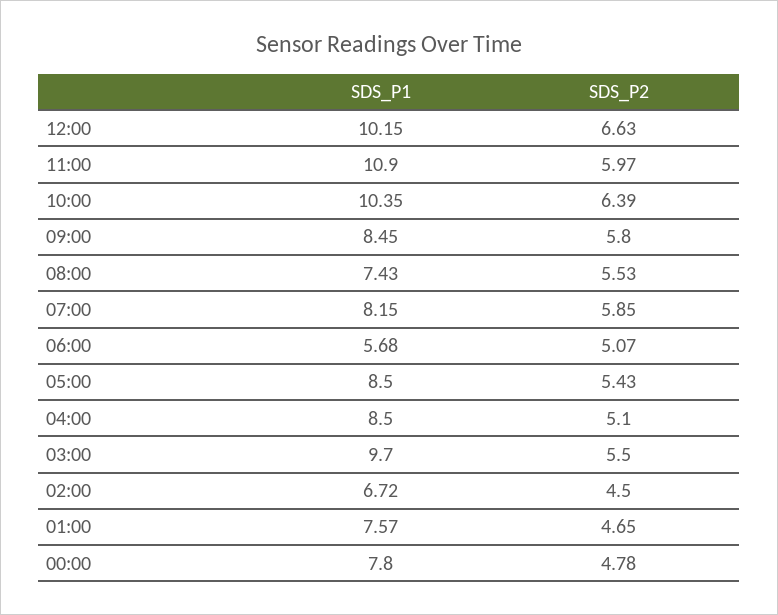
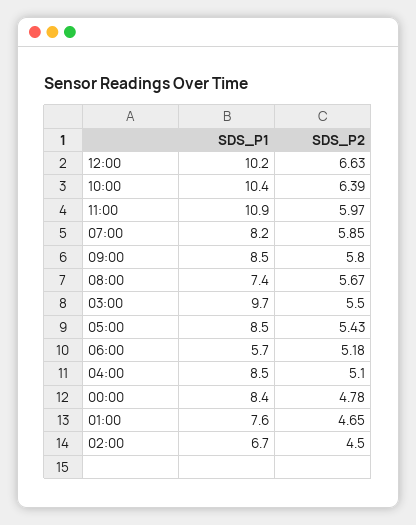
  {
    "SDS_P1": {
      "12:00": 10.15,
      "11:00": 10.9,
      "10:00": 10.35,
      "09:00": 8.45,
      "08:00": 7.43,
      "07:00": 8.15,
      "06:00": 5.68,
      "05:00": 8.5,
      "04:00": 8.5,
      "03:00": 9.7,
      "02:00": 6.72,
      "01:00": 7.57,
-     "00:00": 7.8
+     "00:00": 8.4
    },
    "SDS_P2": {
      "12:00": 6.63,
      "11:00": 5.97,
      "10:00": 6.39,
      "09:00": 5.8,
-     "08:00": 5.53,
+     "08:00": 5.67,
      "07:00": 5.85,
-     "06:00": 5.07,
+     "06:00": 5.18,
      "05:00": 5.43,
      "04:00": 5.1,
      "03:00": 5.5,
      "02:00": 4.5,
      "01:00": 4.65,
      "00:00": 4.78
    }
  }

